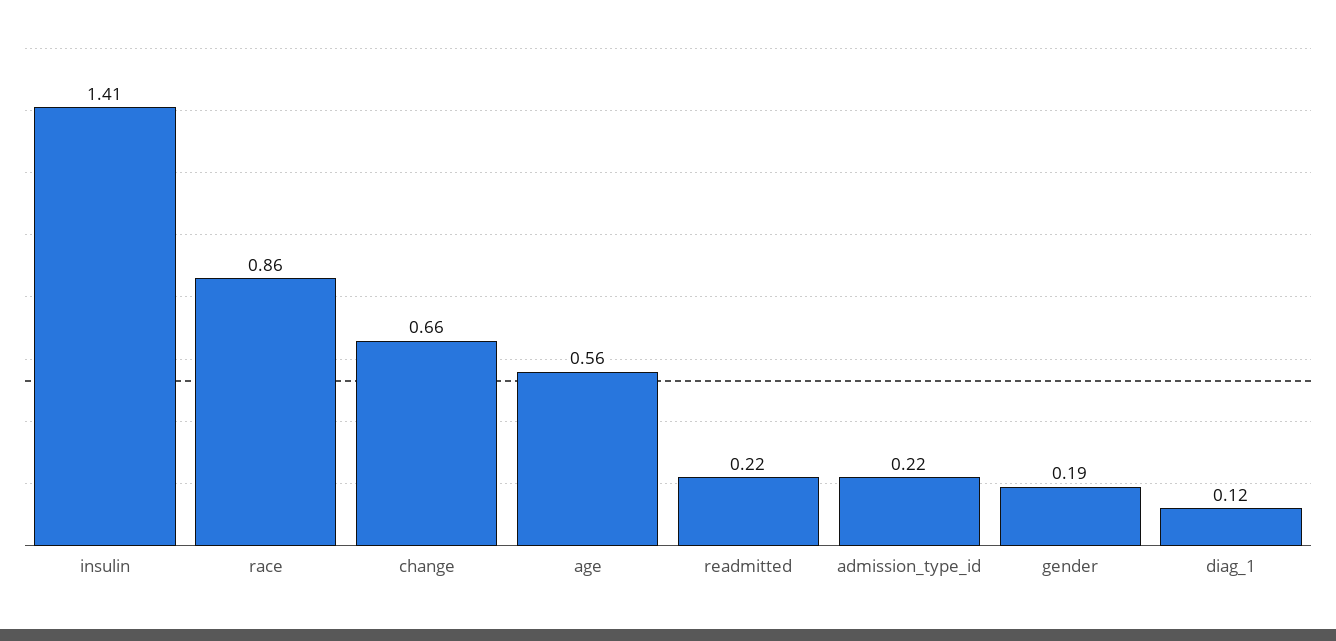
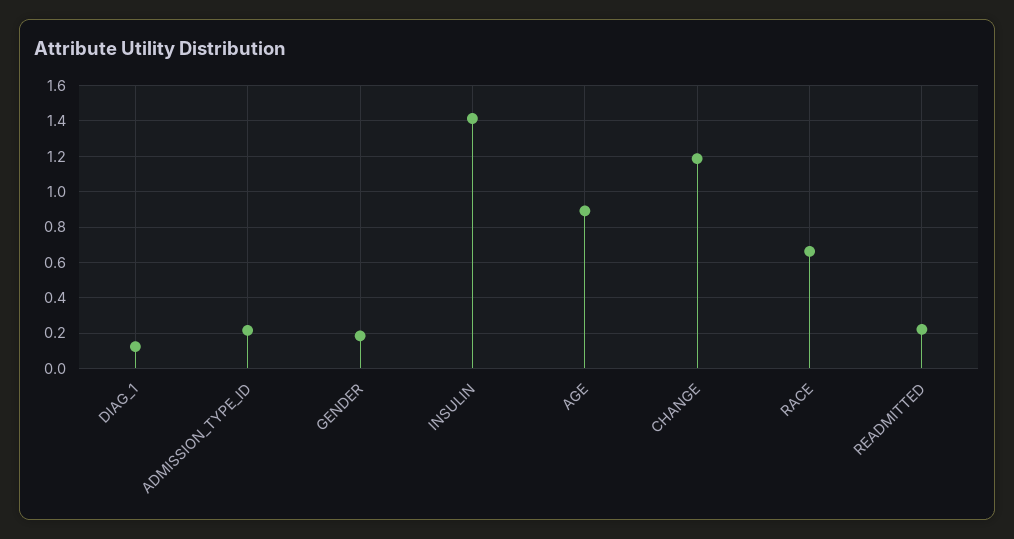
  {
    "insulin": 1.41,
-   "race": 0.86,
+   "race": 0.65,
-   "change": 0.66,
+   "change": 1.2,
-   "age": 0.56,
+   "age": 0.9,
    "readmitted": 0.22,
    "admission_type_id": 0.22,
    "gender": 0.19,
    "diag_1": 0.12
  }

